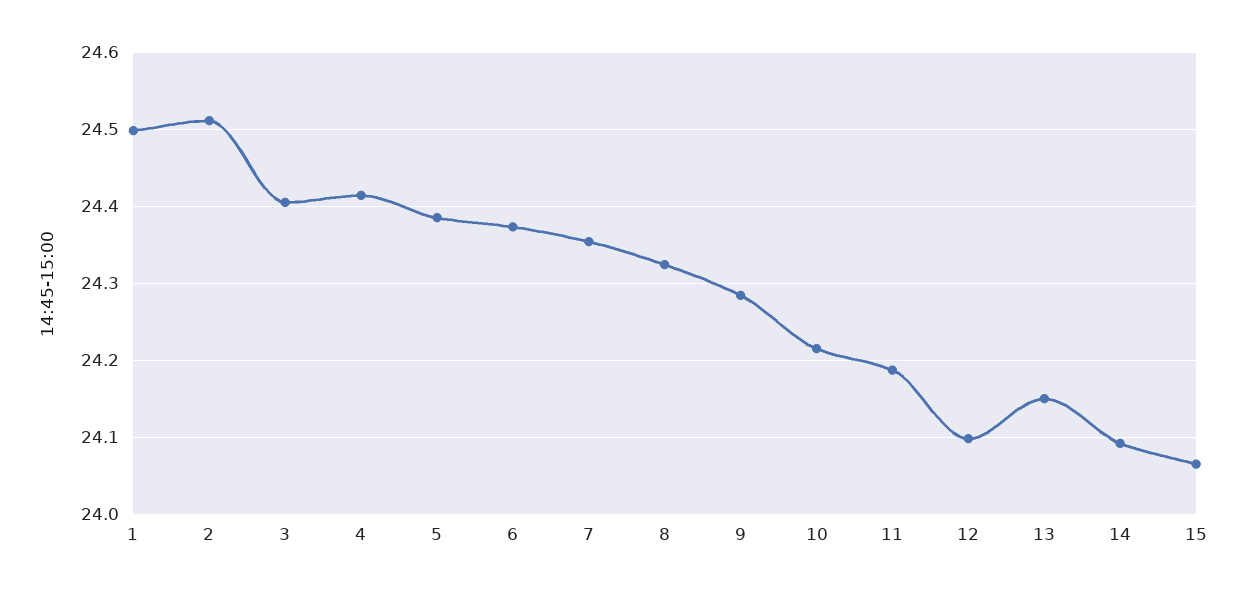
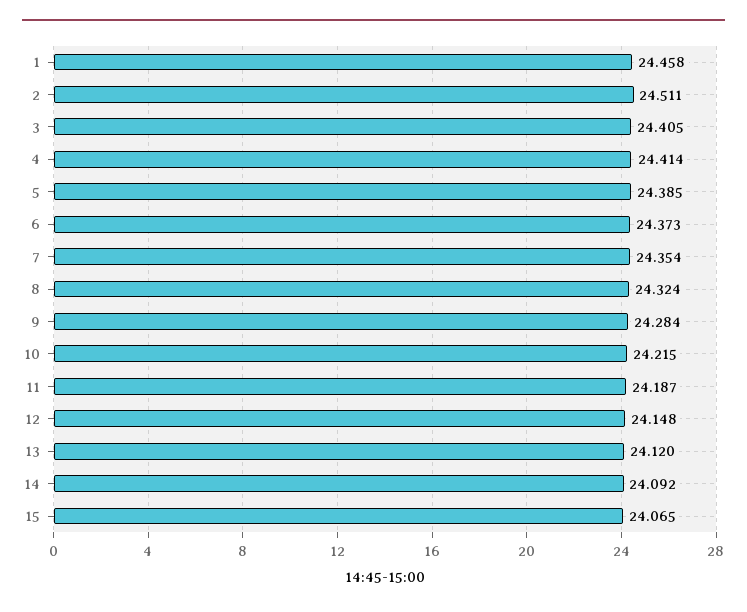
  {
-   "1": 24.5,
+   "1": 24.458,
    "2": 24.511,
    "3": 24.405,
    "4": 24.414,
    "5": 24.385,
    "6": 24.373,
    "7": 24.354,
    "8": 24.324,
    "9": 24.284,
    "10": 24.215,
    "11": 24.187,
-   "12": 24.1,
+   "12": 24.148,
-   "13": 24.15,
+   "13": 24.12,
    "14": 24.092,
    "15": 24.065
  }

